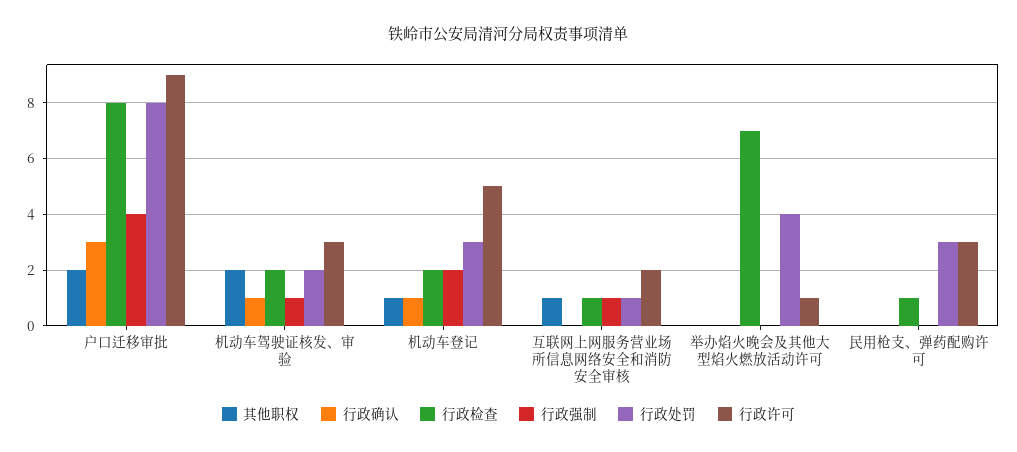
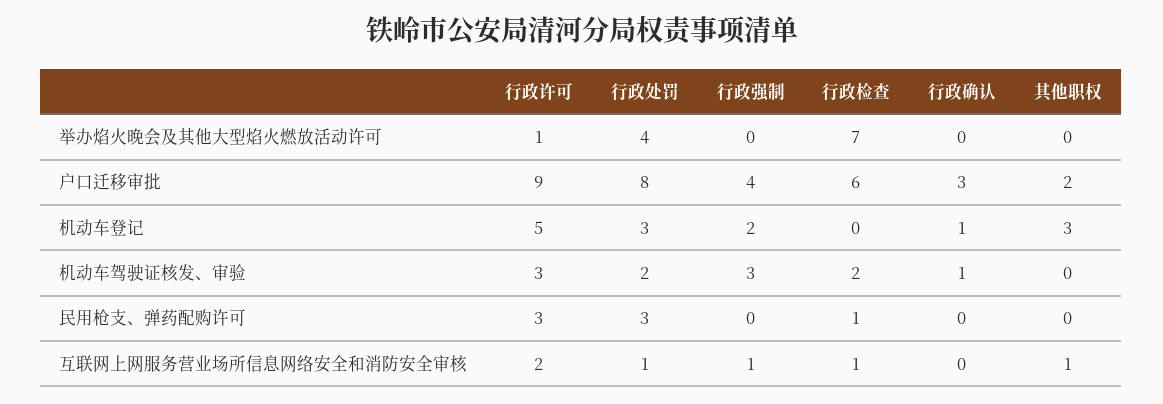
  {
    "其他职权": {
      "户口迁移审批": 2,
-     "机动车驾驶证核发、审验": 2,
+     "机动车驾驶证核发、审验": 0,
-     "机动车登记": 1,
+     "机动车登记": 3,
      "互联网上网服务营业场所信息网络安全和消防安全审核": 1,
      "举办焰火晚会及其他大型焰火燃放活动许可": 0,
      "民用枪支、弹药配购许可": 0
    },
    "行政确认": {
      "户口迁移审批": 3,
      "机动车驾驶证核发、审验": 1,
      "机动车登记": 1,
      "互联网上网服务营业场所信息网络安全和消防安全审核": 0,
      "举办焰火晚会及其他大型焰火燃放活动许可": 0,
      "民用枪支、弹药配购许可": 0
    },
    "行政检查": {
-     "户口迁移审批": 8,
+     "户口迁移审批": 6,
      "机动车驾驶证核发、审验": 2,
-     "机动车登记": 2,
+     "机动车登记": 0,
      "互联网上网服务营业场所信息网络安全和消防安全审核": 1,
      "举办焰火晚会及其他大型焰火燃放活动许可": 7,
      "民用枪支、弹药配购许可": 1
    },
    "行政强制": {
      "户口迁移审批": 4,
-     "机动车驾驶证核发、审验": 1,
+     "机动车驾驶证核发、审验": 3,
      "机动车登记": 2,
      "互联网上网服务营业场所信息网络安全和消防安全审核": 1,
      "举办焰火晚会及其他大型焰火燃放活动许可": 0,
      "民用枪支、弹药配购许可": 0
    },
    "行政处罚": {
      "户口迁移审批": 8,
      "机动车驾驶证核发、审验": 2,
      "机动车登记": 3,
      "互联网上网服务营业场所信息网络安全和消防安全审核": 1,
      "举办焰火晚会及其他大型焰火燃放活动许可": 4,
      "民用枪支、弹药配购许可": 3
    },
    "行政许可": {
      "户口迁移审批": 9,
      "机动车驾驶证核发、审验": 3,
      "机动车登记": 5,
      "互联网上网服务营业场所信息网络安全和消防安全审核": 2,
      "举办焰火晚会及其他大型焰火燃放活动许可": 1,
      "民用枪支、弹药配购许可": 3
    }
  }

